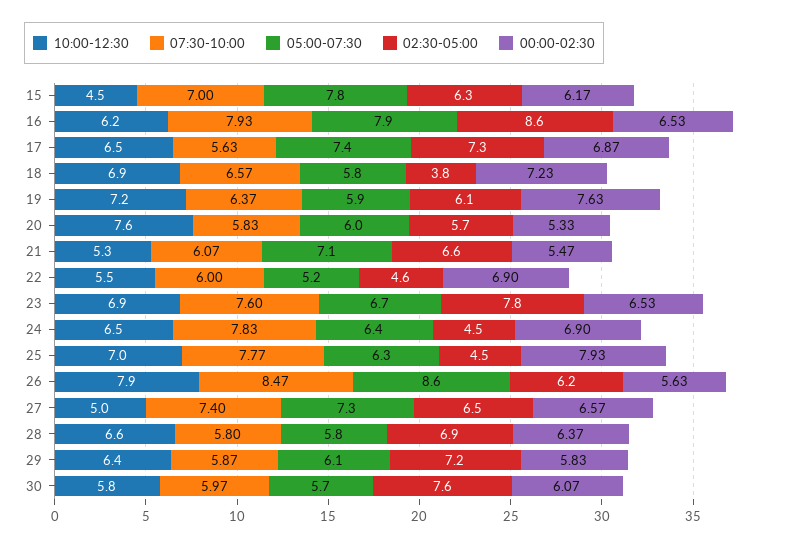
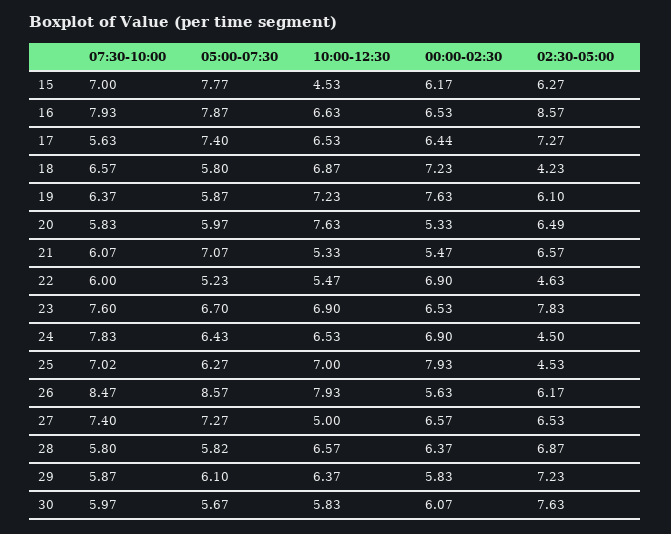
  {
    "10:00-12:30": {
      "15": 4.53,
-     "16": 6.2,
+     "16": 6.63,
      "17": 6.53,
      "18": 6.87,
      "19": 7.23,
      "20": 7.63,
      "21": 5.33,
      "22": 5.47,
      "23": 6.9,
      "24": 6.53,
      "25": 7,
      "26": 7.93,
      "27": 5,
      "28": 6.57,
      "29": 6.37,
      "30": 5.83
    },
    "07:30-10:00": {
      "15": 7,
      "16": 7.93,
      "17": 5.63,
      "18": 6.57,
      "19": 6.37,
      "20": 5.83,
      "21": 6.07,
      "22": 6,
      "23": 7.6,
      "24": 7.83,
-     "25": 7.77,
+     "25": 7.02,
      "26": 8.47,
      "27": 7.4,
      "28": 5.8,
      "29": 5.87,
      "30": 5.97
    },
    "05:00-07:30": {
      "15": 7.77,
      "16": 7.87,
      "17": 7.4,
      "18": 5.8,
      "19": 5.87,
      "20": 5.97,
      "21": 7.07,
      "22": 5.23,
      "23": 6.7,
      "24": 6.43,
      "25": 6.27,
      "26": 8.57,
      "27": 7.27,
      "28": 5.82,
      "29": 6.1,
      "30": 5.67
    },
    "02:30-05:00": {
      "15": 6.27,
      "16": 8.57,
      "17": 7.27,
-     "18": 3.8,
+     "18": 4.23,
      "19": 6.1,
-     "20": 5.7,
+     "20": 6.49,
      "21": 6.57,
      "22": 4.63,
      "23": 7.83,
      "24": 4.5,
      "25": 4.53,
      "26": 6.17,
      "27": 6.53,
      "28": 6.87,
      "29": 7.23,
      "30": 7.63
    },
    "00:00-02:30": {
      "15": 6.17,
      "16": 6.53,
-     "17": 6.87,
+     "17": 6.44,
      "18": 7.23,
      "19": 7.63,
      "20": 5.33,
      "21": 5.47,
      "22": 6.9,
      "23": 6.53,
      "24": 6.9,
      "25": 7.93,
      "26": 5.63,
      "27": 6.57,
      "28": 6.37,
      "29": 5.83,
      "30": 6.07
    }
  }

